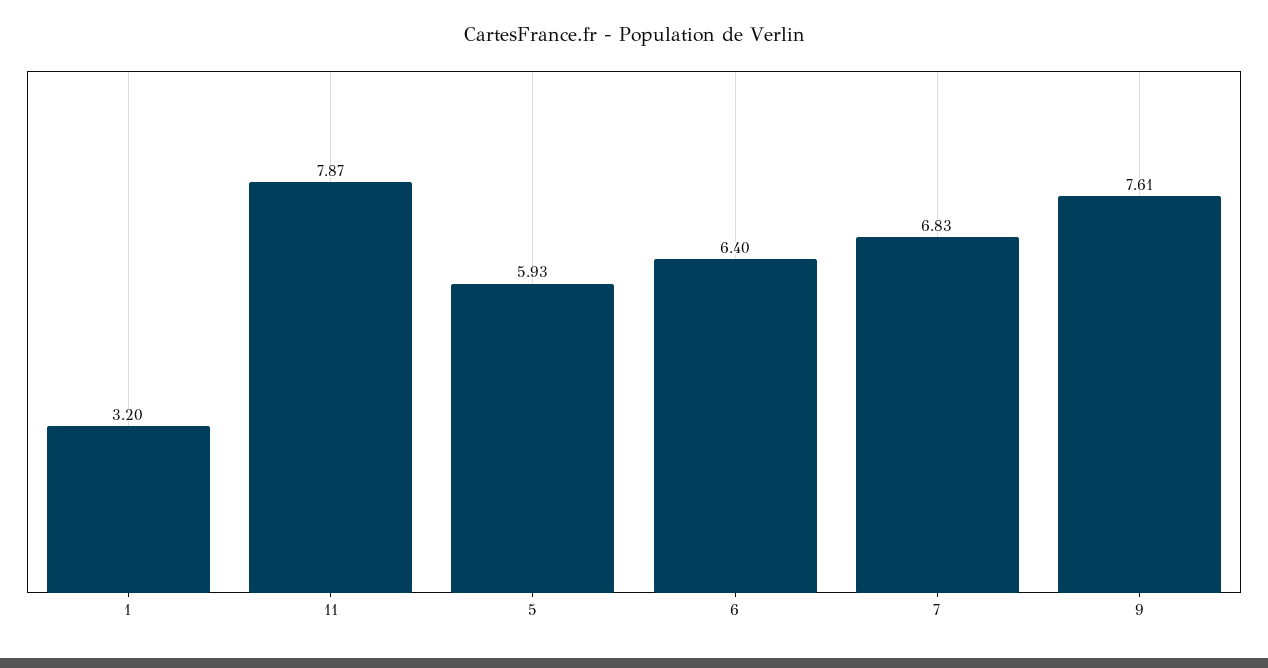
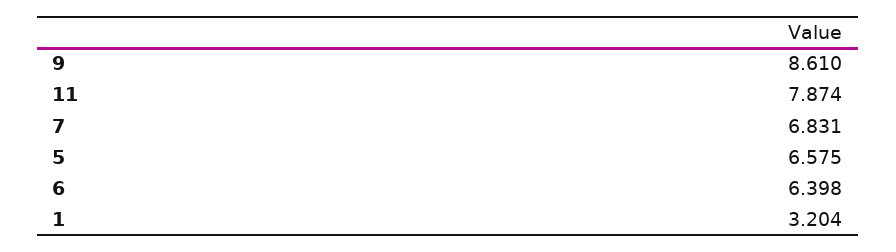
  {
    "1": 3.204,
    "11": 7.874,
-   "5": 5.93,
+   "5": 6.575,
    "6": 6.398,
    "7": 6.831,
-   "9": 7.61
+   "9": 8.61
  }

